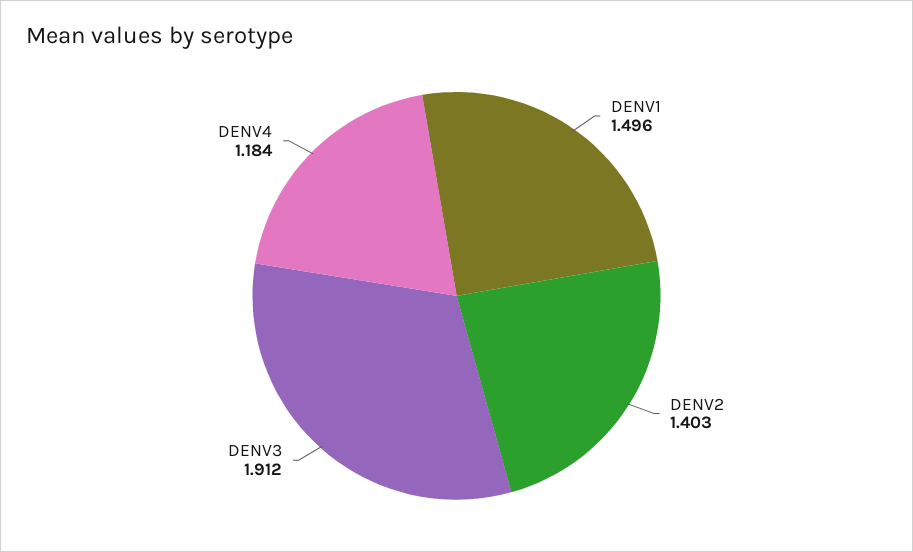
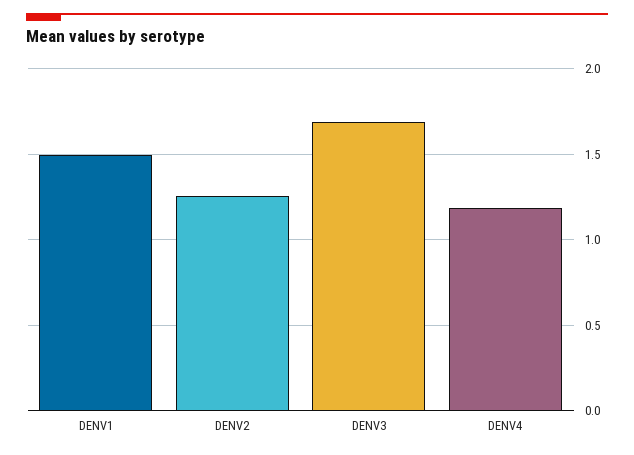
  {
    "DENV1": 1.496,
-   "DENV2": 1.403,
+   "DENV2": 1.25,
-   "DENV3": 1.912,
+   "DENV3": 1.7,
    "DENV4": 1.184
  }

